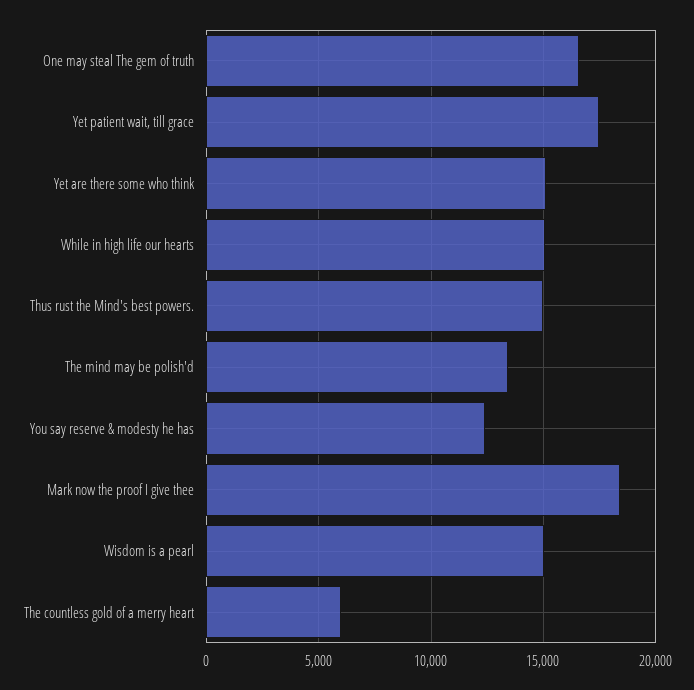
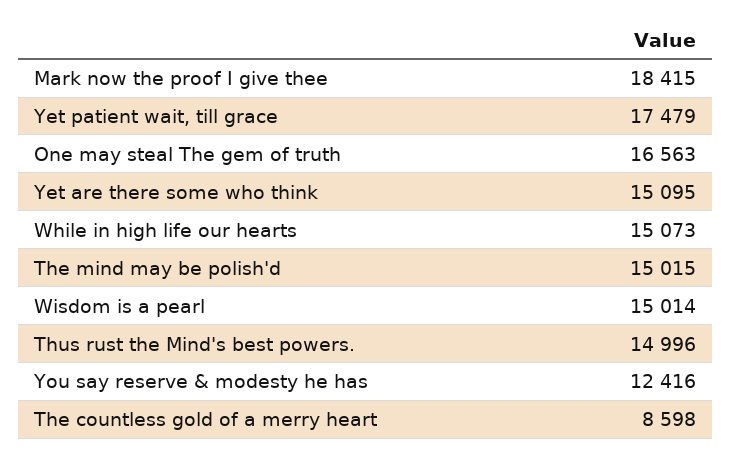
  {
    "One may steal The gem of truth": 16563,
    "Yet patient wait, till grace": 17479,
    "Yet are there some who think": 15095,
    "While in high life our hearts": 15073,
    "Thus rust the Mind's best powers.": 14996,
-   "The mind may be polish'd": 13500,
+   "The mind may be polish'd": 15015,
    "You say reserve & modesty he has": 12416,
    "Mark now the proof I give thee": 18415,
    "Wisdom is a pearl": 15014,
-   "The countless gold of a merry heart": 6000
+   "The countless gold of a merry heart": 8598
  }

